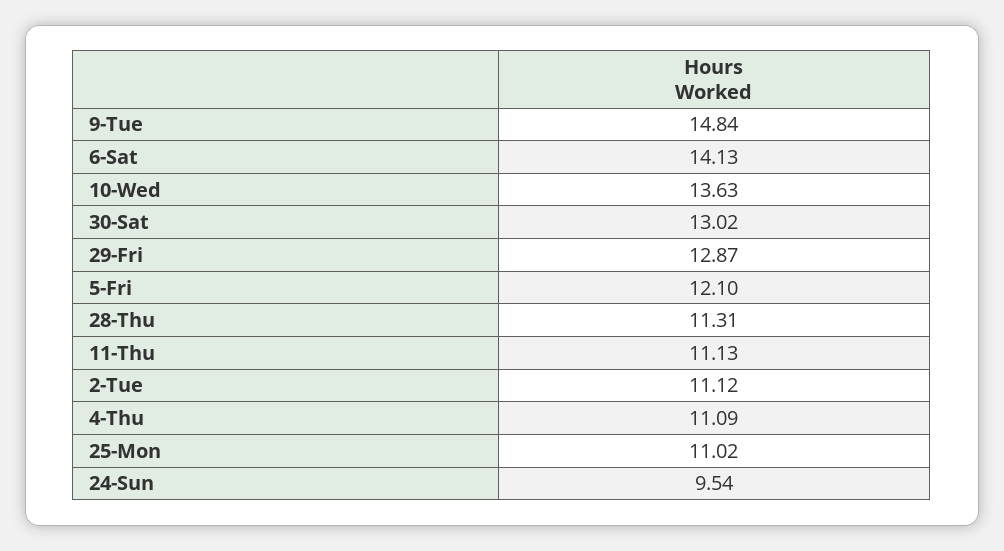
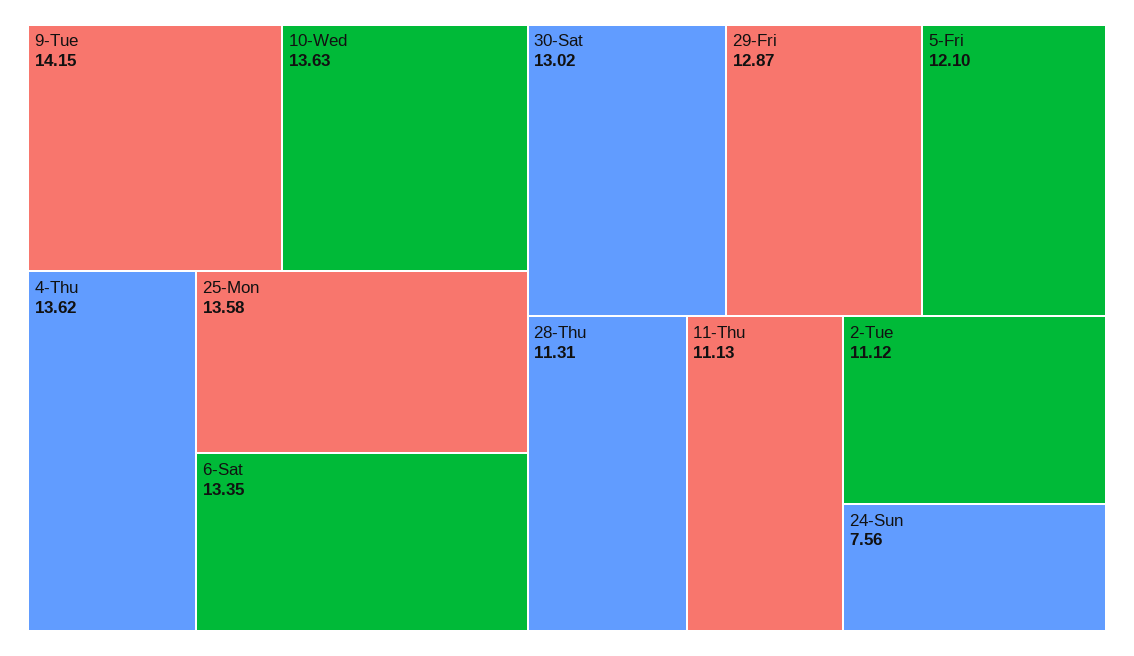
  {
-   "9-Tue": 14.84,
+   "9-Tue": 14.15,
-   "6-Sat": 14.13,
+   "6-Sat": 13.35,
    "10-Wed": 13.63,
    "30-Sat": 13.02,
    "29-Fri": 12.87,
    "5-Fri": 12.1,
    "28-Thu": 11.31,
    "11-Thu": 11.13,
    "2-Tue": 11.12,
-   "4-Thu": 11.09,
+   "4-Thu": 13.62,
-   "25-Mon": 11.02,
+   "25-Mon": 13.58,
-   "24-Sun": 9.54
+   "24-Sun": 7.56
  }

